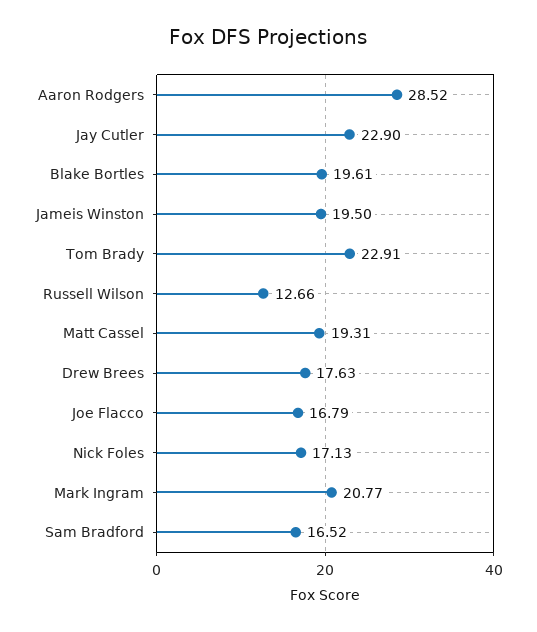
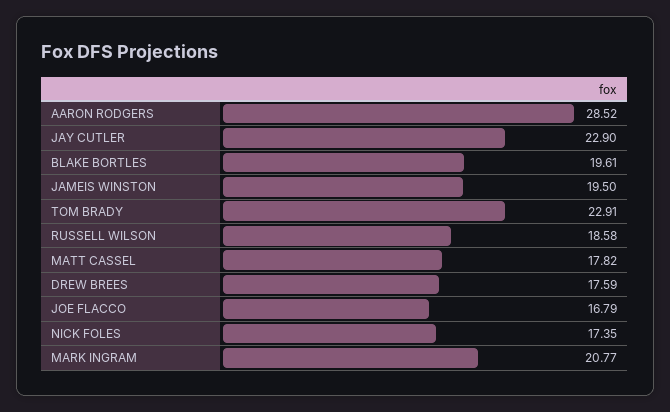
  {
    "Aaron Rodgers": 28.52,
    "Jay Cutler": 22.9,
    "Blake Bortles": 19.61,
    "Jameis Winston": 19.5,
    "Tom Brady": 22.91,
-   "Russell Wilson": 12.66,
+   "Russell Wilson": 18.58,
-   "Matt Cassel": 19.31,
+   "Matt Cassel": 17.82,
-   "Drew Brees": 17.63,
+   "Drew Brees": 17.59,
    "Joe Flacco": 16.79,
-   "Nick Foles": 17.13,
+   "Nick Foles": 17.35,
-   "Mark Ingram": 20.77,
+   "Mark Ingram": 20.77
-   "Sam Bradford": 16.52
  }

